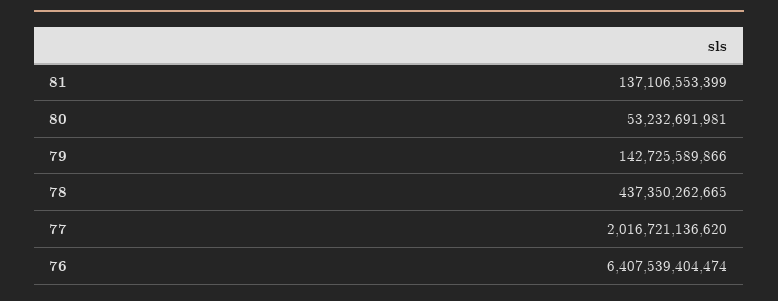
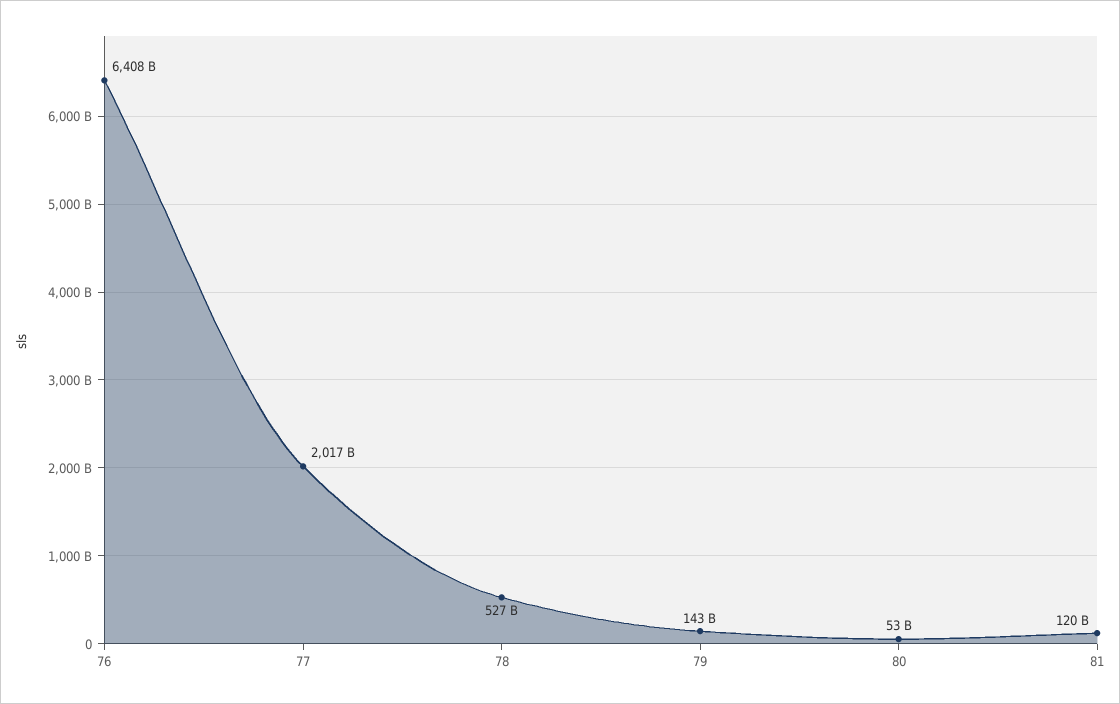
  {
-   "81": 137106553399,
+   "81": 120000000000,
    "80": 53232691981,
    "79": 142725589866,
-   "78": 437350262665,
+   "78": 527000000000,
    "77": 2016721136620,
    "76": 6407539404474
  }

